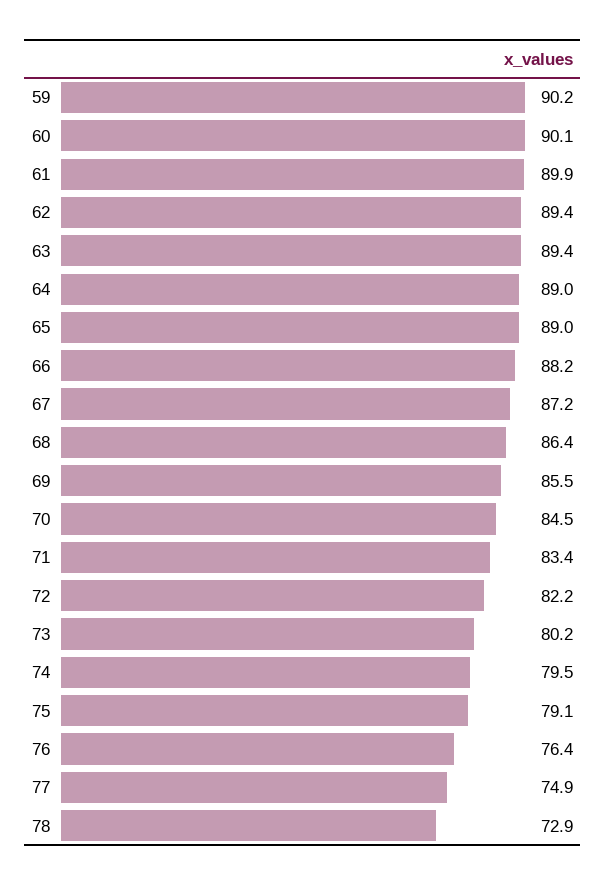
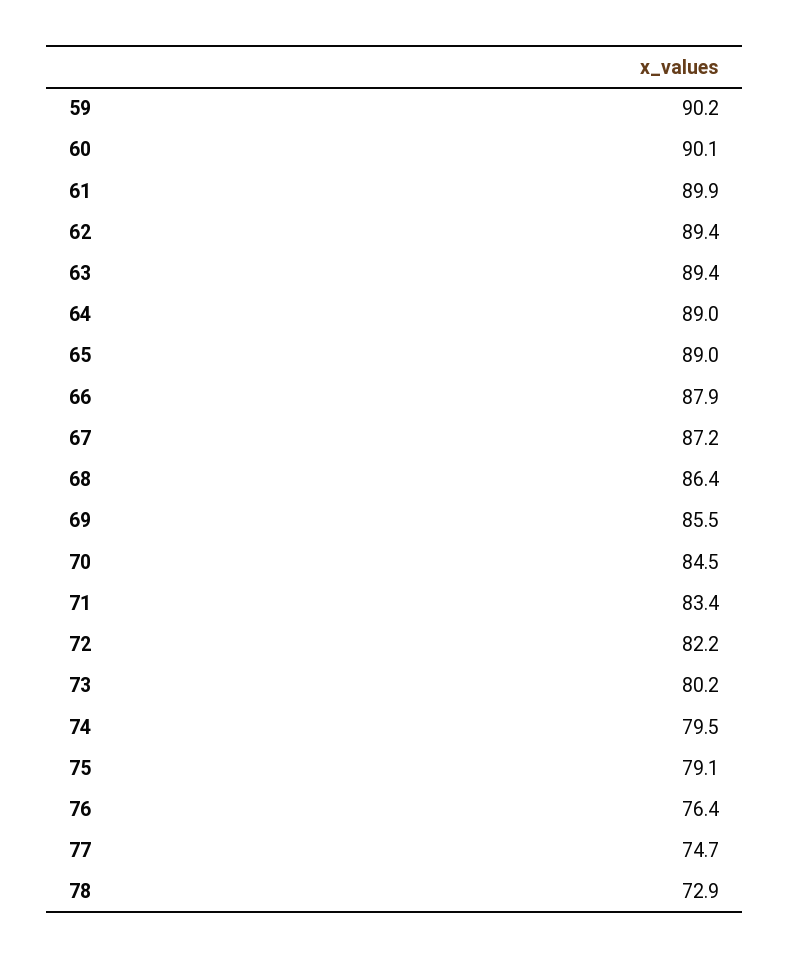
  {
    "59": 90.2,
    "60": 90.1,
    "61": 89.9,
    "62": 89.4,
    "63": 89.4,
    "64": 89,
    "65": 89,
-   "66": 88.2,
+   "66": 87.9,
    "67": 87.2,
    "68": 86.4,
    "69": 85.5,
    "70": 84.5,
    "71": 83.4,
    "72": 82.2,
    "73": 80.2,
    "74": 79.5,
    "75": 79.1,
    "76": 76.4,
-   "77": 74.9,
+   "77": 74.7,
    "78": 72.9
  }

